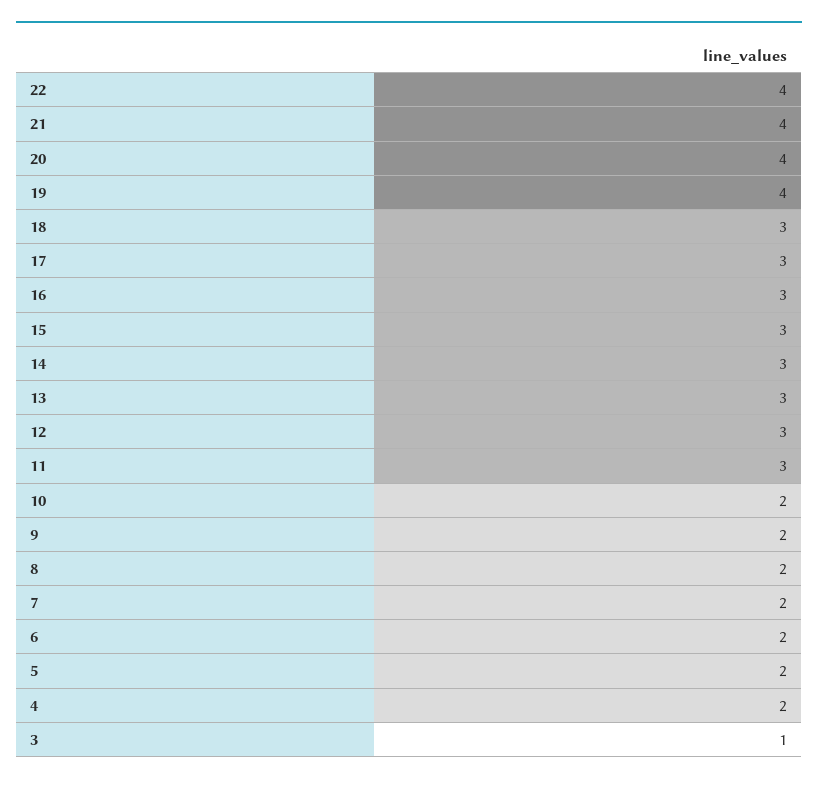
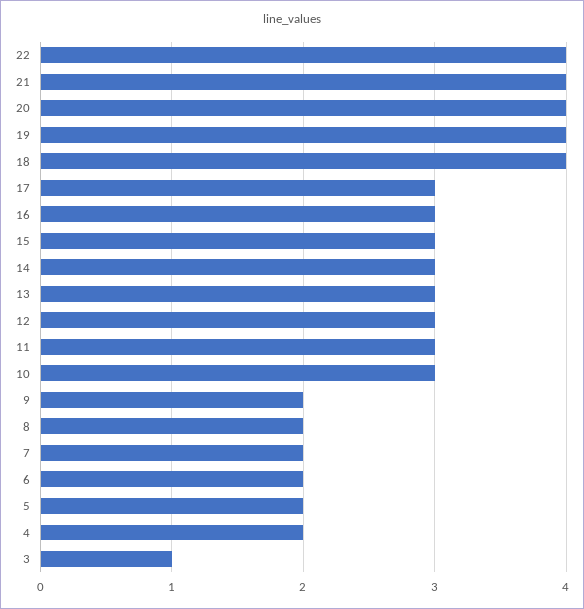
  {
    "22": 4,
    "21": 4,
    "20": 4,
    "19": 4,
-   "18": 3,
+   "18": 4,
    "17": 3,
    "16": 3,
    "15": 3,
    "14": 3,
    "13": 3,
    "12": 3,
    "11": 3,
-   "10": 2,
+   "10": 3,
    "9": 2,
    "8": 2,
    "7": 2,
    "6": 2,
    "5": 2,
    "4": 2,
    "3": 1
  }

